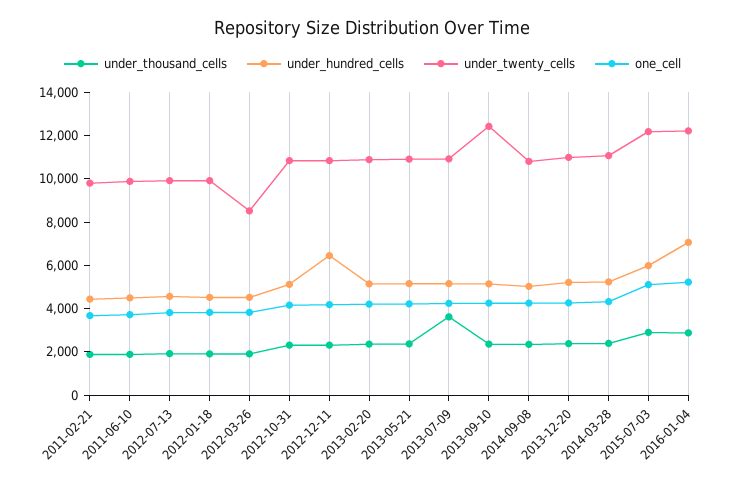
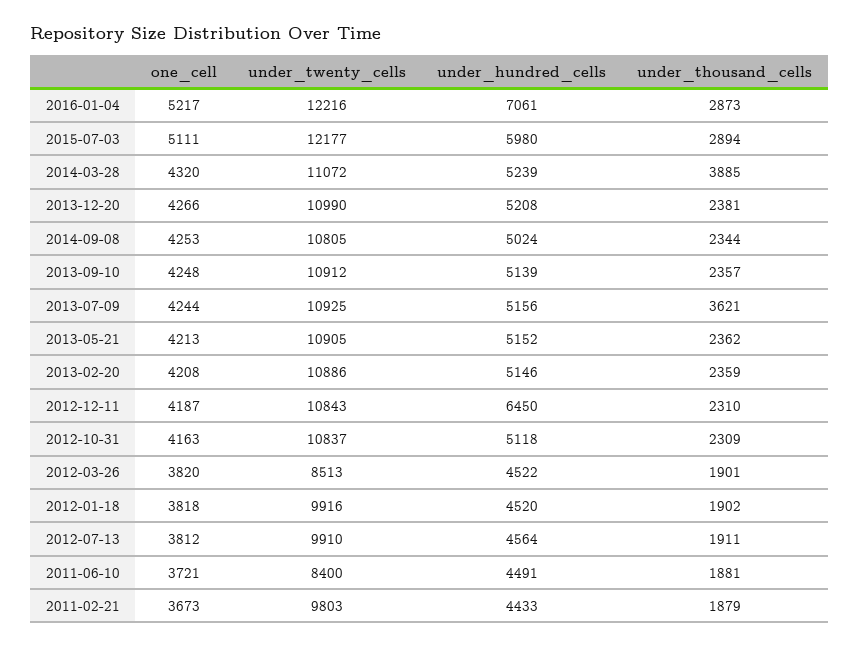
  {
    "under_thousand_cells": {
      "2011-02-21": 1879,
      "2011-06-10": 1881,
      "2012-07-13": 1911,
      "2012-01-18": 1902,
      "2012-03-26": 1901,
      "2012-10-31": 2309,
      "2012-12-11": 2310,
      "2013-02-20": 2359,
      "2013-05-21": 2362,
      "2013-07-09": 3621,
      "2013-09-10": 2357,
      "2014-09-08": 2344,
      "2013-12-20": 2381,
-     "2014-03-28": 2500,
+     "2014-03-28": 3885,
      "2015-07-03": 2894,
      "2016-01-04": 2873
    },
    "under_hundred_cells": {
      "2011-02-21": 4433,
      "2011-06-10": 4491,
      "2012-07-13": 4564,
      "2012-01-18": 4520,
      "2012-03-26": 4522,
      "2012-10-31": 5118,
      "2012-12-11": 6450,
      "2013-02-20": 5146,
      "2013-05-21": 5152,
      "2013-07-09": 5156,
      "2013-09-10": 5139,
      "2014-09-08": 5024,
      "2013-12-20": 5208,
      "2014-03-28": 5239,
      "2015-07-03": 5980,
      "2016-01-04": 7061
    },
    "under_twenty_cells": {
      "2011-02-21": 9803,
-     "2011-06-10": 10000,
+     "2011-06-10": 8400,
      "2012-07-13": 9910,
      "2012-01-18": 9916,
      "2012-03-26": 8513,
      "2012-10-31": 10837,
      "2012-12-11": 10843,
      "2013-02-20": 10886,
      "2013-05-21": 10905,
      "2013-07-09": 10925,
-     "2013-09-10": 12500,
+     "2013-09-10": 10912,
      "2014-09-08": 10805,
      "2013-12-20": 10990,
      "2014-03-28": 11072,
      "2015-07-03": 12177,
      "2016-01-04": 12216
    },
    "one_cell": {
      "2011-02-21": 3673,
      "2011-06-10": 3721,
      "2012-07-13": 3812,
      "2012-01-18": 3818,
      "2012-03-26": 3820,
      "2012-10-31": 4163,
      "2012-12-11": 4187,
      "2013-02-20": 4208,
      "2013-05-21": 4213,
      "2013-07-09": 4244,
      "2013-09-10": 4248,
      "2014-09-08": 4253,
      "2013-12-20": 4266,
      "2014-03-28": 4320,
      "2015-07-03": 5111,
      "2016-01-04": 5217
    }
  }

